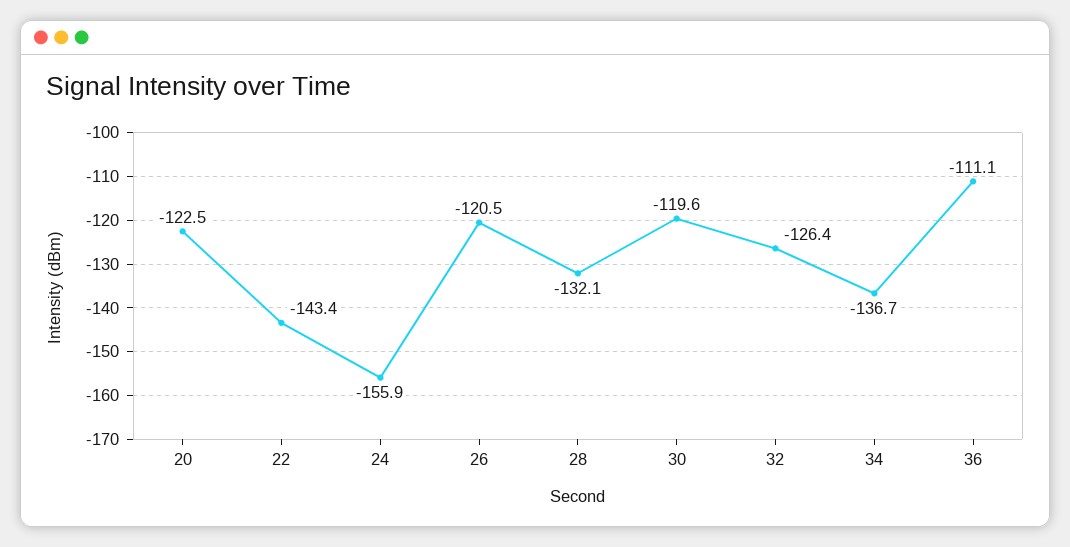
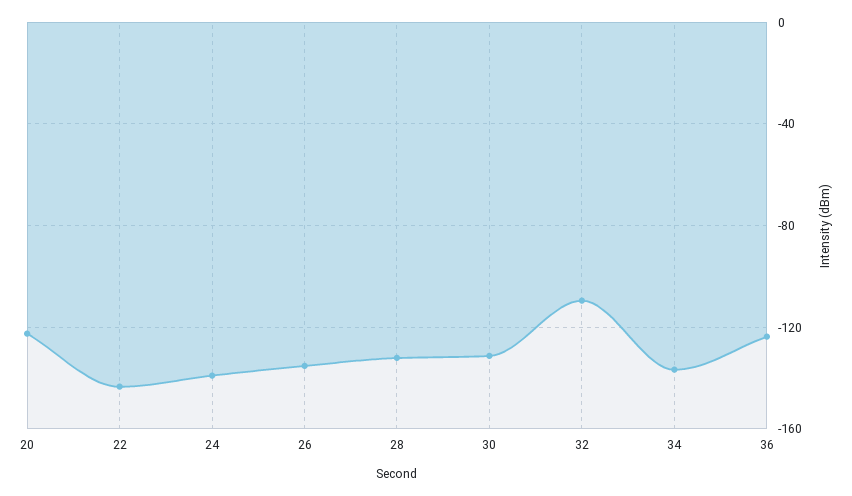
  {
    "20": -122.5,
    "22": -143.4,
-   "24": -155.9,
+   "24": -140,
-   "26": -120.5,
+   "26": -135,
    "28": -132.1,
-   "30": -119.6,
+   "30": -130,
-   "32": -126.4,
+   "32": -110,
    "34": -136.7,
-   "36": -111.1
+   "36": -125
  }

